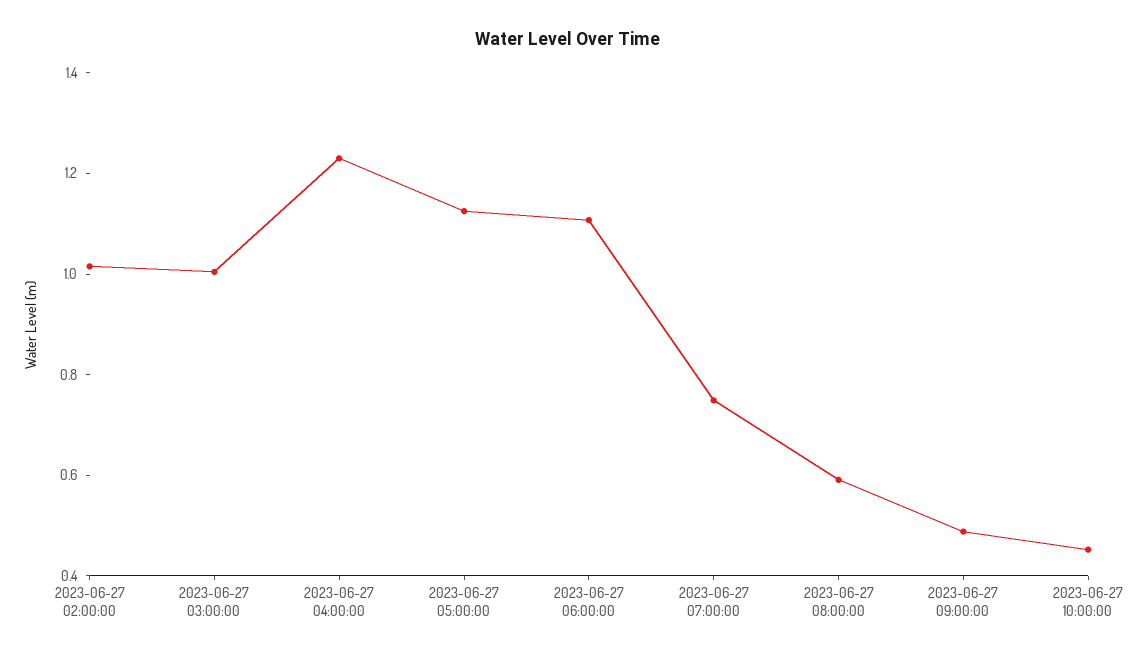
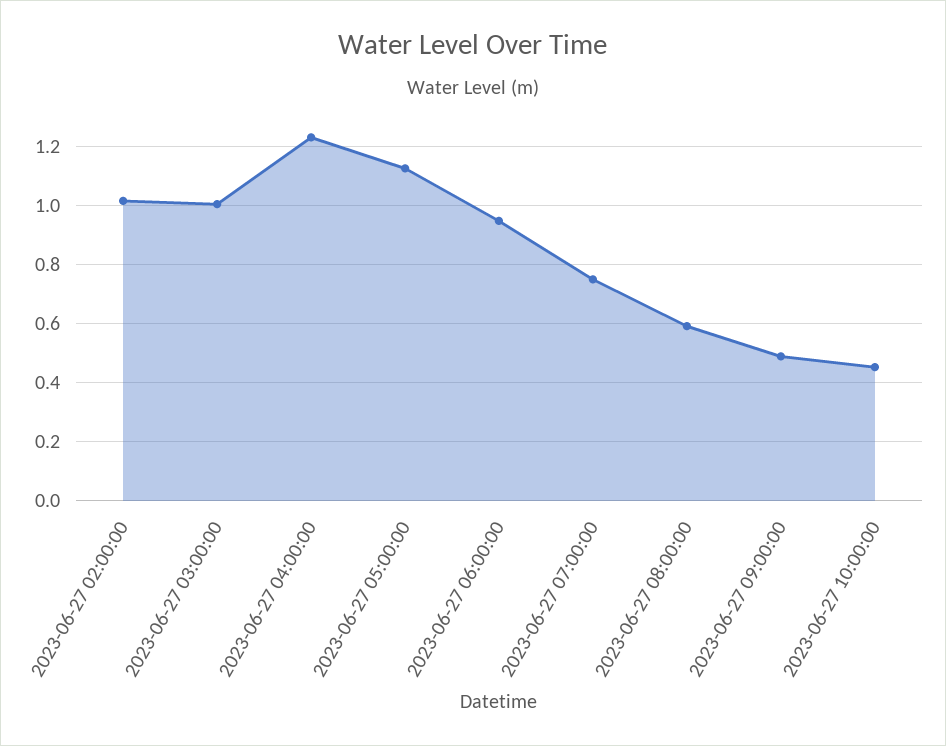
  {
    "2023-06-27 02:00:00": 1.025,
    "2023-06-27 03:00:00": 1,
    "2023-06-27 04:00:00": 1.225,
    "2023-06-27 05:00:00": 1.125,
-   "2023-06-27 06:00:00": 1.1,
+   "2023-06-27 06:00:00": 0.95,
    "2023-06-27 07:00:00": 0.75,
    "2023-06-27 08:00:00": 0.6,
    "2023-06-27 09:00:00": 0.5,
    "2023-06-27 10:00:00": 0.45
  }

